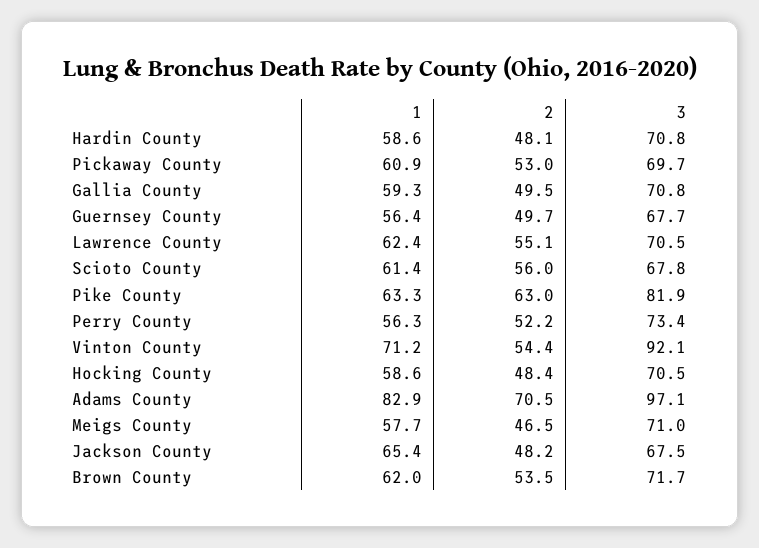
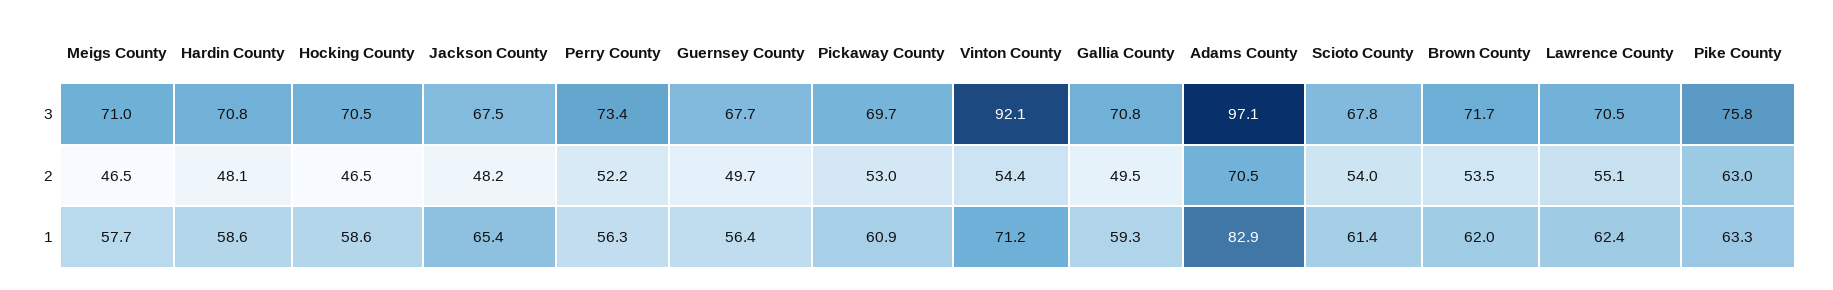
  {
    "1": {
      "Hardin County": 58.6,
      "Pickaway County": 60.9,
      "Gallia County": 59.3,
      "Guernsey County": 56.4,
      "Lawrence County": 62.4,
      "Scioto County": 61.4,
      "Pike County": 63.3,
      "Perry County": 56.3,
      "Vinton County": 71.2,
      "Hocking County": 58.6,
      "Adams County": 82.9,
      "Meigs County": 57.7,
      "Jackson County": 65.4,
      "Brown County": 62
    },
    "2": {
      "Hardin County": 48.1,
      "Pickaway County": 53,
      "Gallia County": 49.5,
      "Guernsey County": 49.7,
      "Lawrence County": 55.1,
-     "Scioto County": 56,
+     "Scioto County": 54,
      "Pike County": 63,
      "Perry County": 52.2,
      "Vinton County": 54.4,
-     "Hocking County": 48.4,
+     "Hocking County": 46.5,
      "Adams County": 70.5,
      "Meigs County": 46.5,
      "Jackson County": 48.2,
      "Brown County": 53.5
    },
    "3": {
      "Hardin County": 70.8,
      "Pickaway County": 69.7,
      "Gallia County": 70.8,
      "Guernsey County": 67.7,
      "Lawrence County": 70.5,
      "Scioto County": 67.8,
-     "Pike County": 81.9,
+     "Pike County": 75.8,
      "Perry County": 73.4,
      "Vinton County": 92.1,
      "Hocking County": 70.5,
      "Adams County": 97.1,
      "Meigs County": 71,
      "Jackson County": 67.5,
      "Brown County": 71.7
    }
  }

